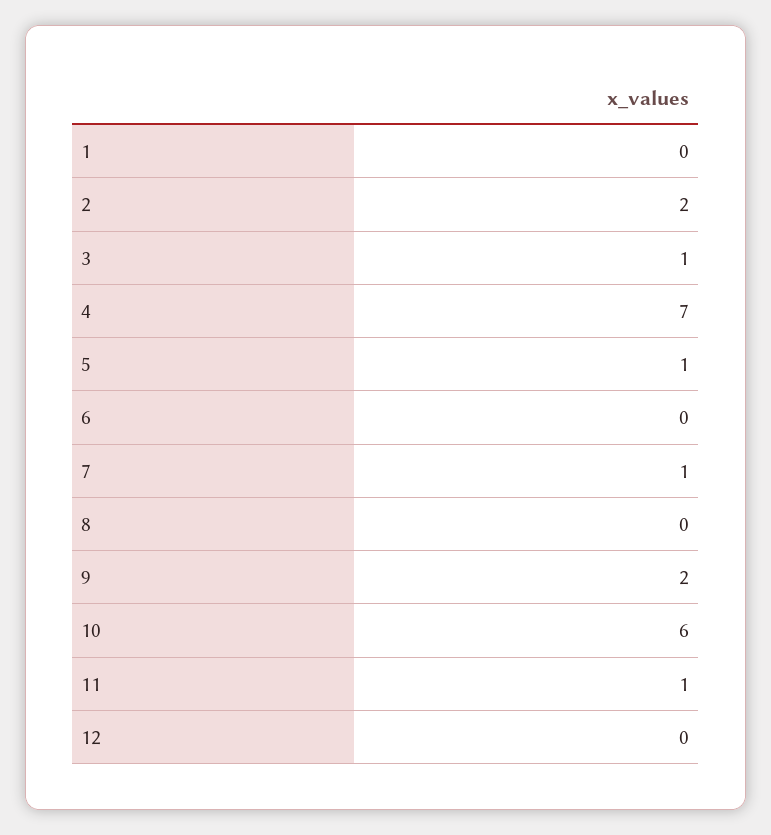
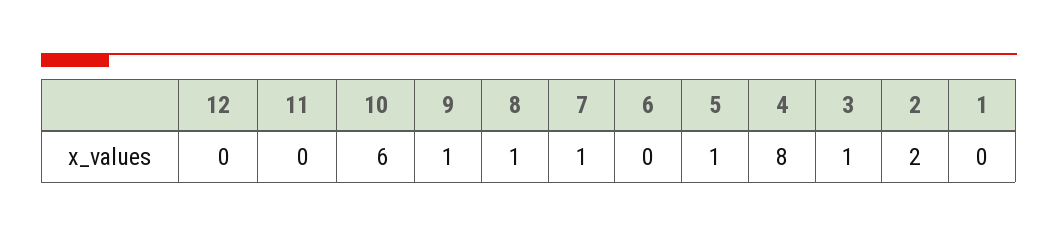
  {
    "1": 0,
    "2": 2,
    "3": 1,
-   "4": 7,
+   "4": 8,
    "5": 1,
    "6": 0,
    "7": 1,
-   "8": 0,
+   "8": 1,
-   "9": 2,
+   "9": 1,
    "10": 6,
-   "11": 1,
+   "11": 0,
    "12": 0
  }

